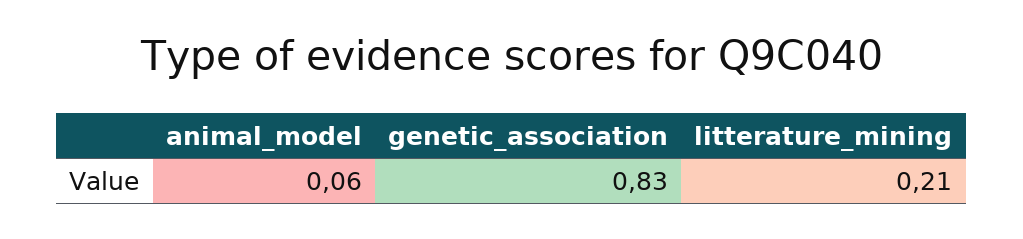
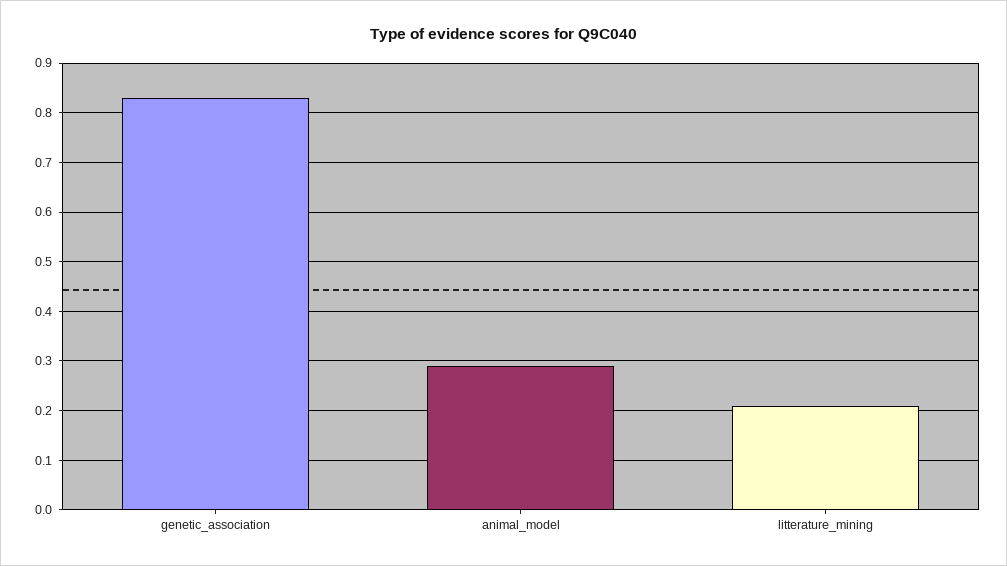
  {
-   "animal_model": 0.06,
+   "animal_model": 0.3,
    "genetic_association": 0.83,
    "litterature_mining": 0.21
  }

